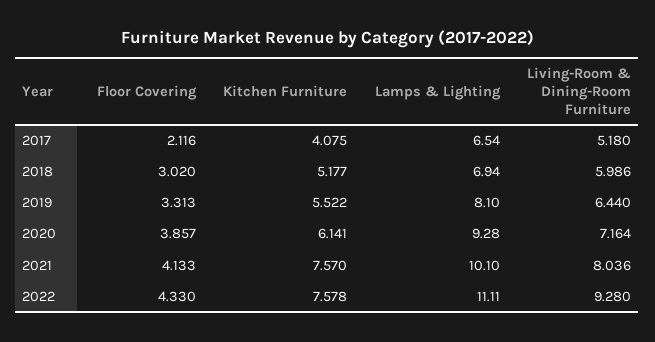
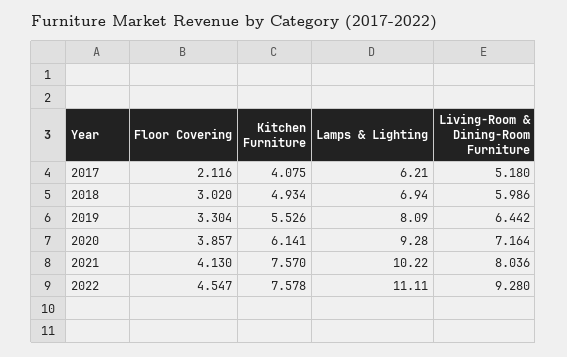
  {
    "Floor Covering": {
      "2017": 2.116,
      "2018": 3.02,
-     "2019": 3.313,
+     "2019": 3.304,
      "2020": 3.857,
-     "2021": 4.133,
+     "2021": 4.13,
-     "2022": 4.33
+     "2022": 4.547
    },
    "Kitchen Furniture": {
      "2017": 4.075,
-     "2018": 5.177,
+     "2018": 4.934,
-     "2019": 5.522,
+     "2019": 5.526,
      "2020": 6.141,
      "2021": 7.57,
      "2022": 7.578
    },
    "Lamps & Lighting": {
-     "2017": 6.54,
+     "2017": 6.21,
      "2018": 6.94,
-     "2019": 8.1,
+     "2019": 8.09,
      "2020": 9.28,
-     "2021": 10.1,
+     "2021": 10.22,
      "2022": 11.11
    },
    "Living-Room & Dining-Room Furniture": {
      "2017": 5.18,
      "2018": 5.986,
-     "2019": 6.44,
+     "2019": 6.442,
      "2020": 7.164,
      "2021": 8.036,
      "2022": 9.28
    }
  }

